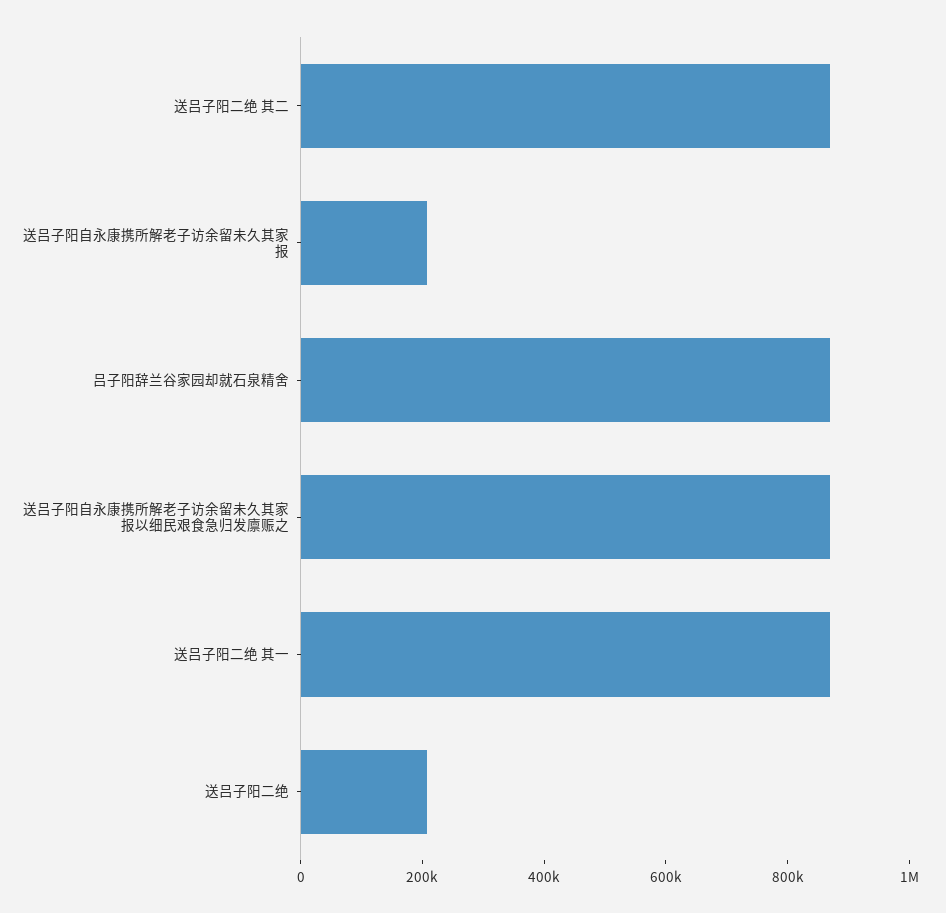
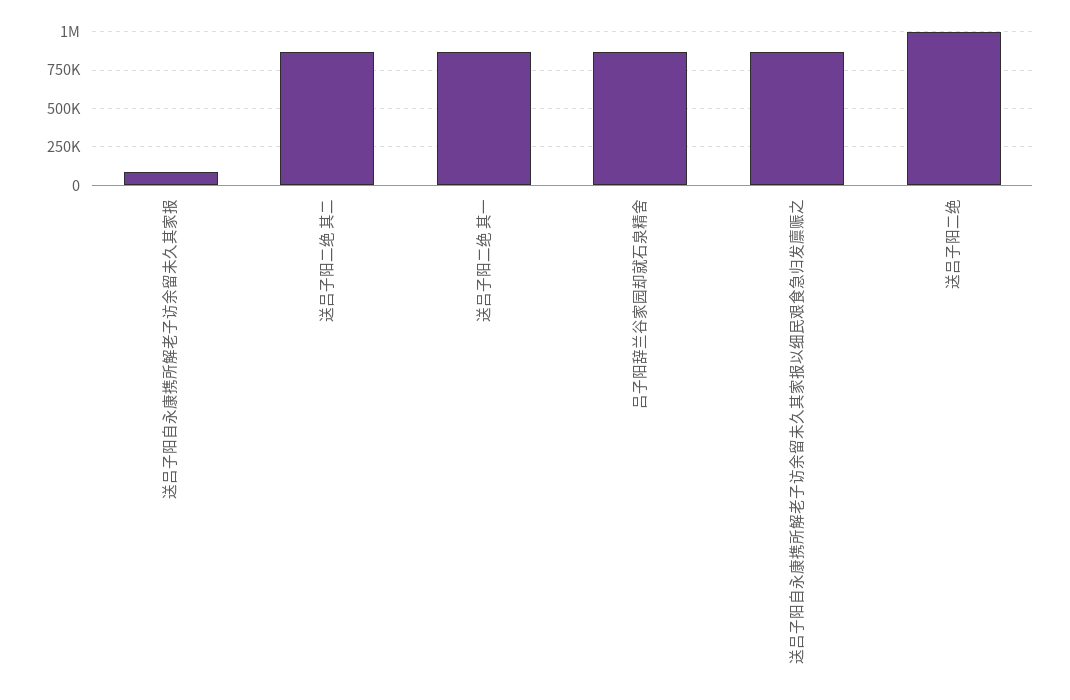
  {
    "送吕子阳二绝 其二": 850000,
-   "送吕子阳自永康携所解老子访余留未久其家报": 200000,
+   "送吕子阳自永康携所解老子访余留未久其家报": 100000,
    "吕子阳辞兰谷家园却就石泉精舍": 850000,
    "送吕子阳自永康携所解老子访余留未久其家报以细民艰食急归发廪赈之": 850000,
    "送吕子阳二绝 其一": 850000,
-   "送吕子阳二绝": 200000
+   "送吕子阳二绝": 1000000
  }

